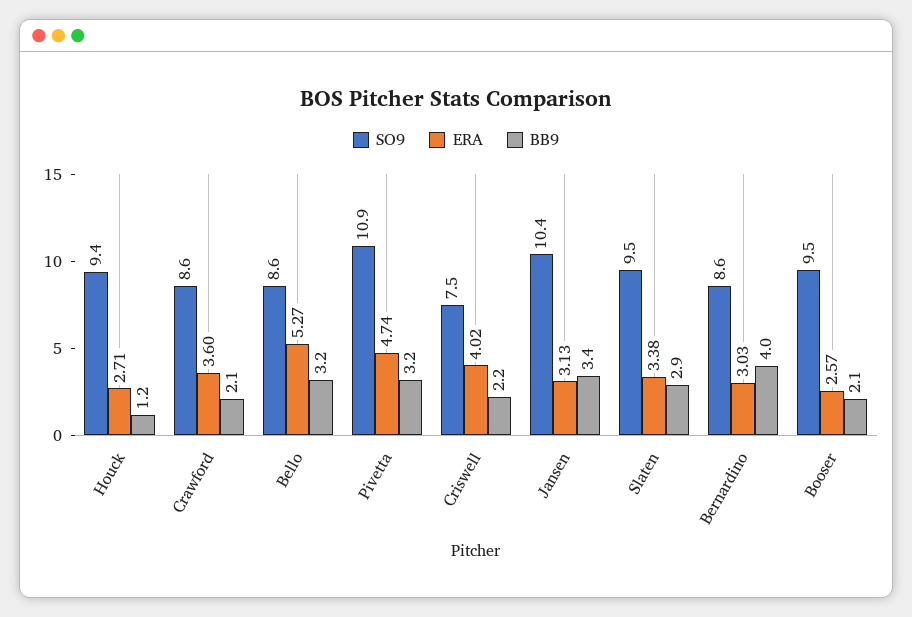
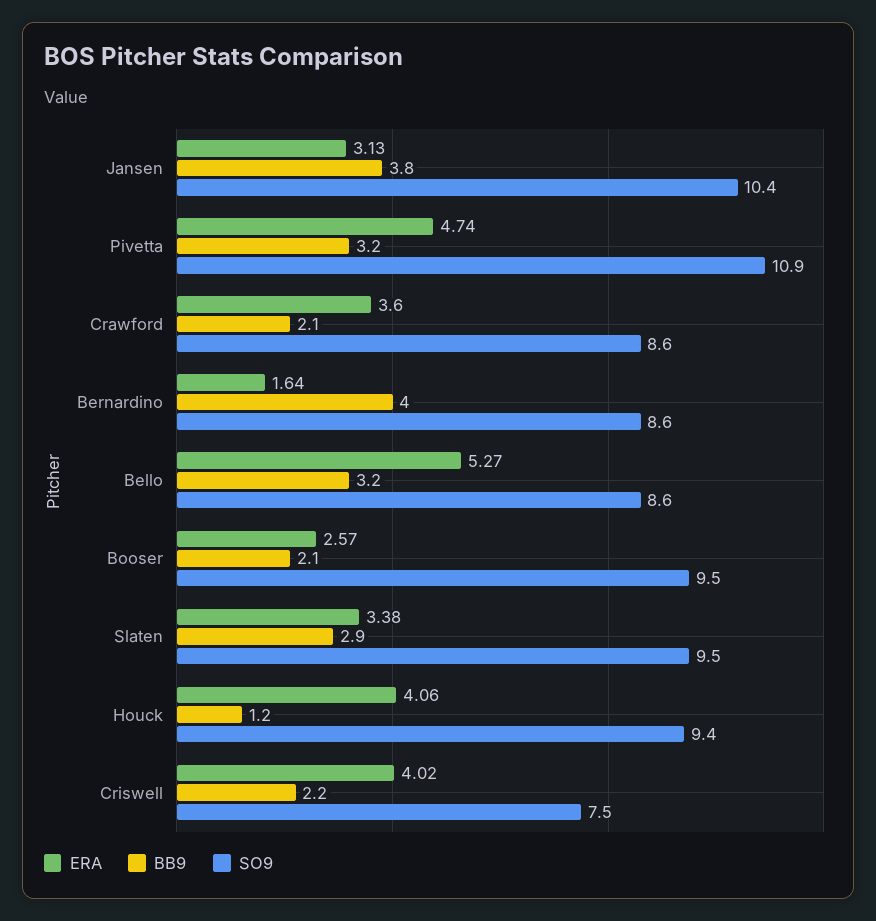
  {
    "SO9": {
      "Houck": 9.4,
      "Crawford": 8.6,
      "Bello": 8.6,
      "Pivetta": 10.9,
      "Criswell": 7.5,
      "Jansen": 10.4,
      "Slaten": 9.5,
      "Bernardino": 8.6,
      "Booser": 9.5
    },
    "ERA": {
-     "Houck": 2.71,
+     "Houck": 4.06,
      "Crawford": 3.6,
      "Bello": 5.27,
      "Pivetta": 4.74,
      "Criswell": 4.02,
      "Jansen": 3.13,
      "Slaten": 3.38,
-     "Bernardino": 3.03,
+     "Bernardino": 1.64,
      "Booser": 2.57
    },
    "BB9": {
      "Houck": 1.2,
      "Crawford": 2.1,
      "Bello": 3.2,
      "Pivetta": 3.2,
      "Criswell": 2.2,
-     "Jansen": 3.4,
+     "Jansen": 3.8,
      "Slaten": 2.9,
      "Bernardino": 4,
      "Booser": 2.1
    }
  }

